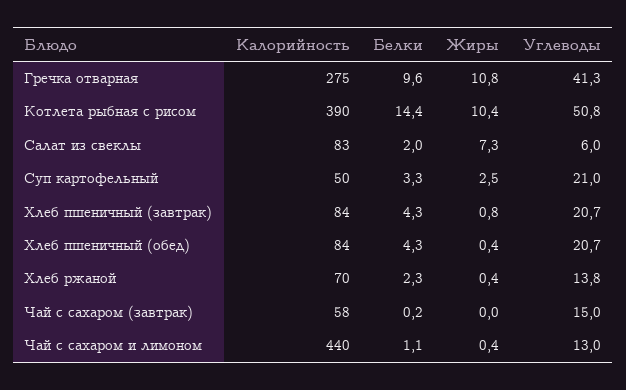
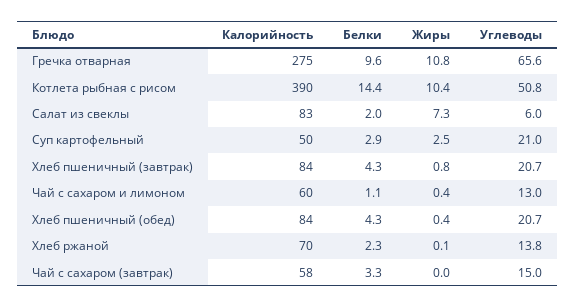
  {
    "Калорийность": {
      "Гречка отварная": 275,
      "Котлета рыбная с рисом": 390,
      "Салат из свеклы": 83,
      "Суп картофельный": 50,
      "Хлеб пшеничный (завтрак)": 84,
      "Хлеб пшеничный (обед)": 84,
      "Хлеб ржаной": 70,
      "Чай с сахаром (завтрак)": 58,
-     "Чай с сахаром и лимоном": 440
+     "Чай с сахаром и лимоном": 60
    },
    "Белки": {
      "Гречка отварная": 9.6,
      "Котлета рыбная с рисом": 14.4,
      "Салат из свеклы": 2,
-     "Суп картофельный": 3.3,
+     "Суп картофельный": 2.9,
      "Хлеб пшеничный (завтрак)": 4.3,
      "Хлеб пшеничный (обед)": 4.3,
      "Хлеб ржаной": 2.3,
-     "Чай с сахаром (завтрак)": 0.2,
+     "Чай с сахаром (завтрак)": 3.3,
      "Чай с сахаром и лимоном": 1.1
    },
    "Жиры": {
      "Гречка отварная": 10.8,
      "Котлета рыбная с рисом": 10.4,
      "Салат из свеклы": 7.3,
      "Суп картофельный": 2.5,
      "Хлеб пшеничный (завтрак)": 0.8,
      "Хлеб пшеничный (обед)": 0.4,
-     "Хлеб ржаной": 0.4,
+     "Хлеб ржаной": 0.1,
      "Чай с сахаром (завтрак)": 0,
      "Чай с сахаром и лимоном": 0.4
    },
    "Углеводы": {
-     "Гречка отварная": 41.3,
+     "Гречка отварная": 65.6,
      "Котлета рыбная с рисом": 50.8,
      "Салат из свеклы": 6,
      "Суп картофельный": 21,
      "Хлеб пшеничный (завтрак)": 20.7,
      "Хлеб пшеничный (обед)": 20.7,
      "Хлеб ржаной": 13.8,
      "Чай с сахаром (завтрак)": 15,
      "Чай с сахаром и лимоном": 13
    }
  }

